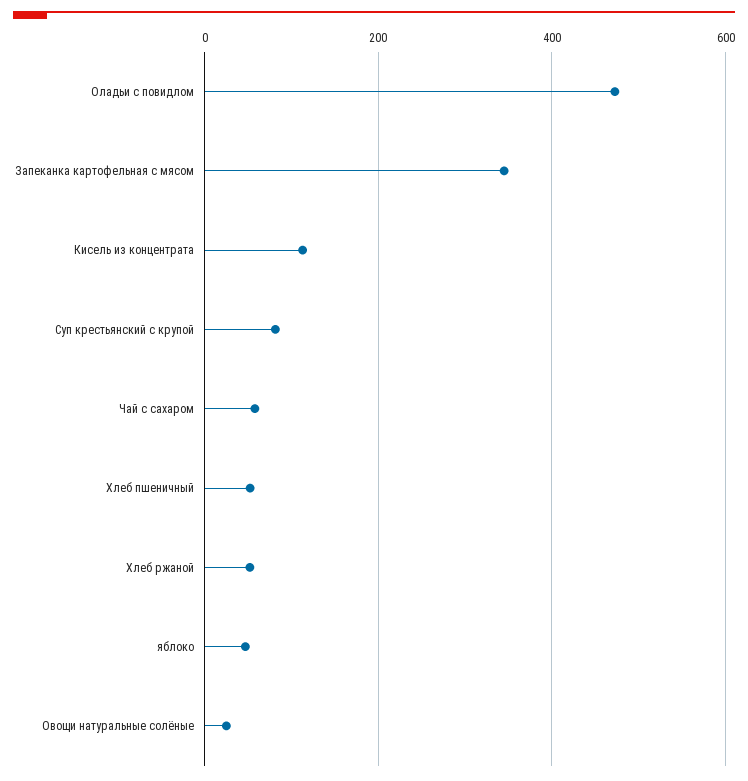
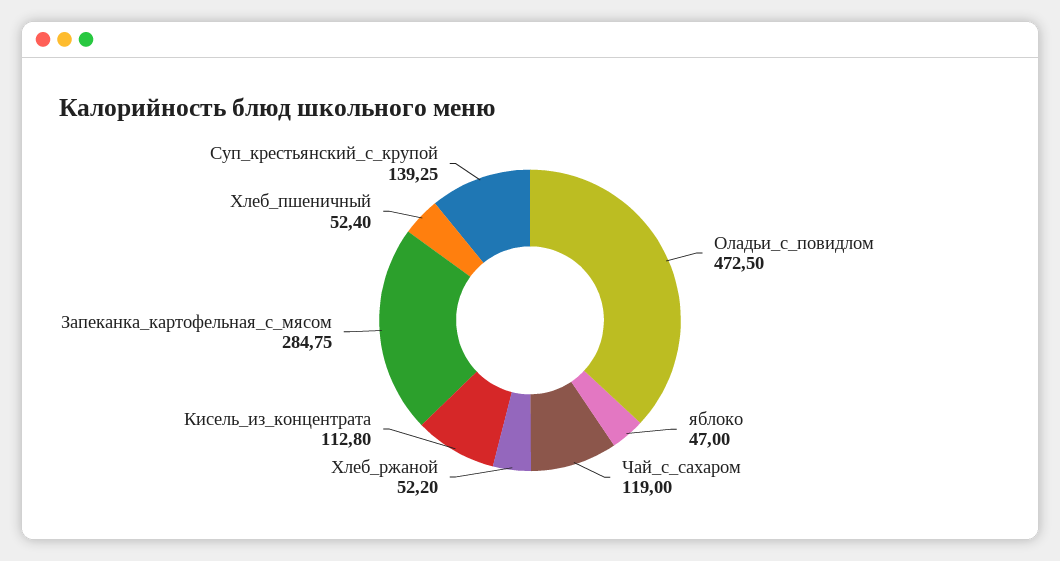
  {
    "Оладьи с повидлом": 472.5,
-   "Запеканка картофельная с мясом": 340,
+   "Запеканка картофельная с мясом": 284.75,
    "Кисель из концентрата": 112.8,
-   "Суп крестьянский с крупой": 80,
+   "Суп крестьянский с крупой": 139.25,
-   "Чай с сахаром": 60,
+   "Чай с сахаром": 119,
    "Хлеб пшеничный": 52.4,
    "Хлеб ржаной": 52.2,
-   "яблоко": 47,
+   "яблоко": 47
-   "Овощи натуральные солёные": 20
  }

